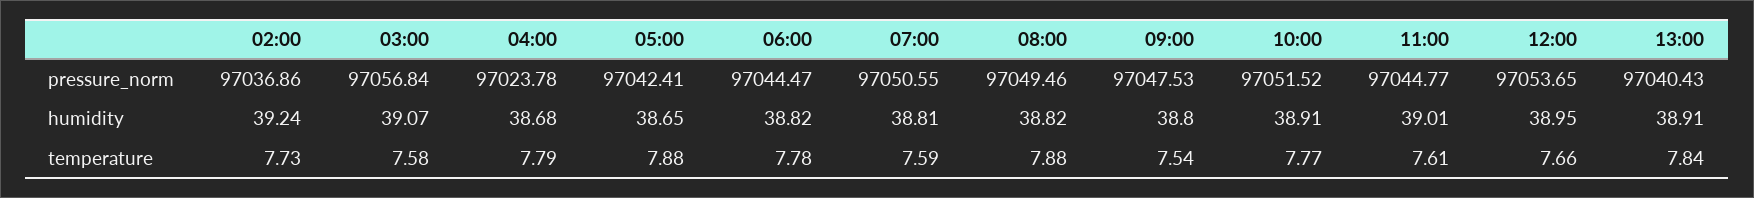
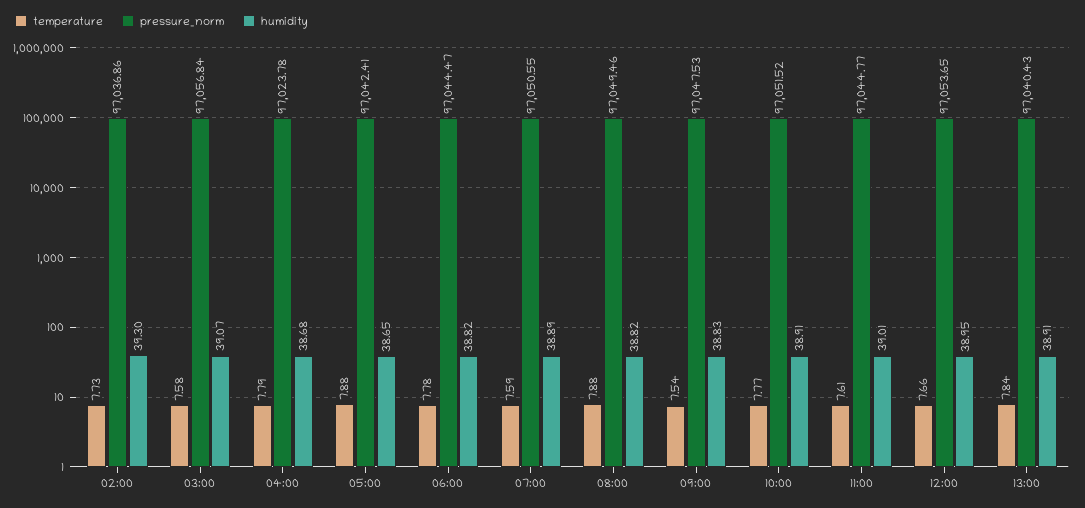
  {
    "pressure_norm": {
      "02:00": 97036.86,
      "03:00": 97056.84,
      "04:00": 97023.78,
      "05:00": 97042.41,
      "06:00": 97044.47,
      "07:00": 97050.55,
      "08:00": 97049.46,
      "09:00": 97047.53,
      "10:00": 97051.52,
      "11:00": 97044.77,
      "12:00": 97053.65,
      "13:00": 97040.43
    },
    "humidity": {
-     "02:00": 39.24,
+     "02:00": 39.3,
      "03:00": 39.07,
      "04:00": 38.68,
      "05:00": 38.65,
      "06:00": 38.82,
-     "07:00": 38.81,
+     "07:00": 38.89,
      "08:00": 38.82,
-     "09:00": 38.8,
+     "09:00": 38.83,
      "10:00": 38.91,
      "11:00": 39.01,
      "12:00": 38.95,
      "13:00": 38.91
    },
    "temperature": {
      "02:00": 7.73,
      "03:00": 7.58,
      "04:00": 7.79,
      "05:00": 7.88,
      "06:00": 7.78,
      "07:00": 7.59,
      "08:00": 7.88,
      "09:00": 7.54,
      "10:00": 7.77,
      "11:00": 7.61,
      "12:00": 7.66,
      "13:00": 7.84
    }
  }

